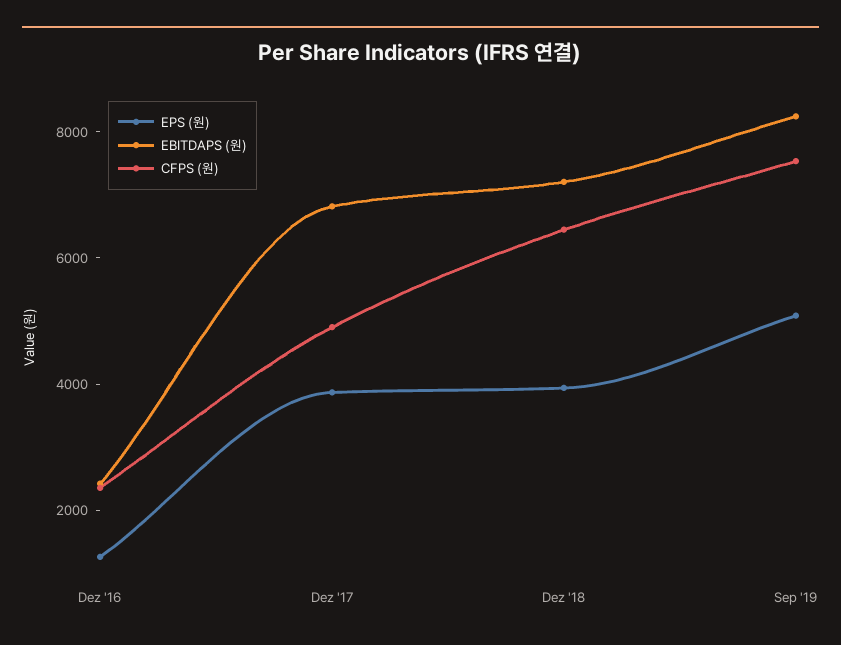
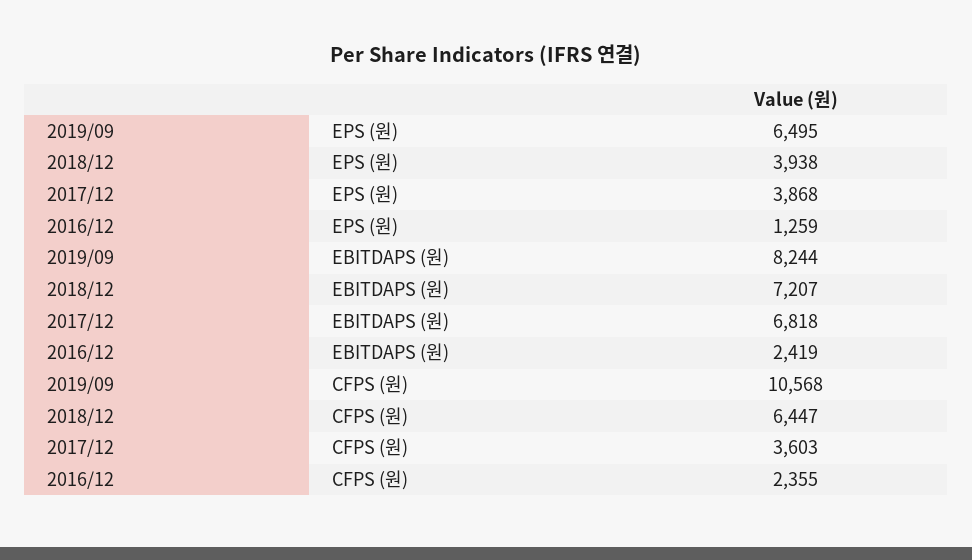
  {
    "EPS (원)": {
      "Dez '16": 1259,
      "Dez '17": 3868,
      "Dez '18": 3938,
-     "Sep '19": 5000
+     "Sep '19": 6495
    },
    "EBITDAPS (원)": {
      "Dez '16": 2419,
      "Dez '17": 6818,
      "Dez '18": 7207,
      "Sep '19": 8244
    },
    "CFPS (원)": {
      "Dez '16": 2355,
-     "Dez '17": 5000,
+     "Dez '17": 3603,
      "Dez '18": 6447,
-     "Sep '19": 7500
+     "Sep '19": 10568
    }
  }

